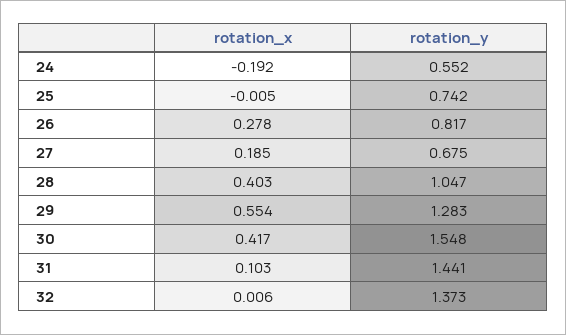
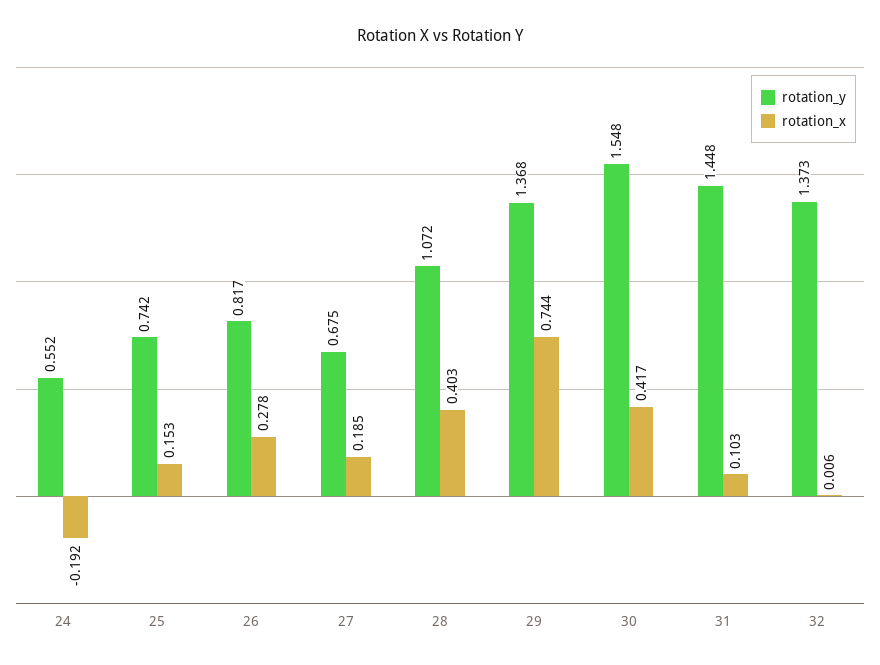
  {
    "rotation_x": {
      "24": -0.192,
-     "25": -0.005,
+     "25": 0.153,
      "26": 0.278,
      "27": 0.185,
      "28": 0.403,
-     "29": 0.554,
+     "29": 0.744,
      "30": 0.417,
      "31": 0.103,
      "32": 0.006
    },
    "rotation_y": {
      "24": 0.552,
      "25": 0.742,
      "26": 0.817,
      "27": 0.675,
-     "28": 1.047,
+     "28": 1.072,
-     "29": 1.283,
+     "29": 1.368,
      "30": 1.548,
-     "31": 1.441,
+     "31": 1.448,
      "32": 1.373
    }
  }

